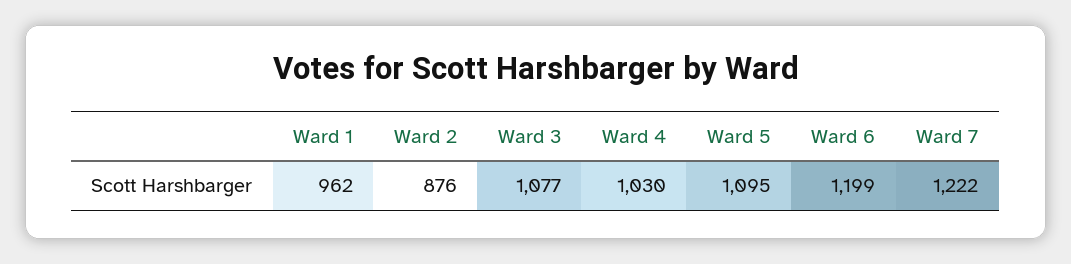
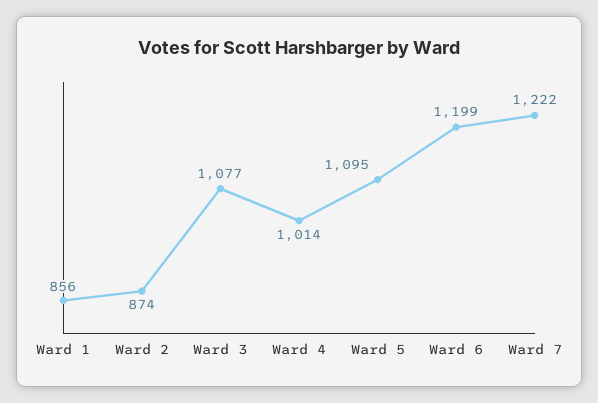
  {
-   "Ward 1": 962,
+   "Ward 1": 856,
-   "Ward 2": 876,
+   "Ward 2": 874,
    "Ward 3": 1077,
-   "Ward 4": 1030,
+   "Ward 4": 1014,
    "Ward 5": 1095,
    "Ward 6": 1199,
    "Ward 7": 1222
  }

